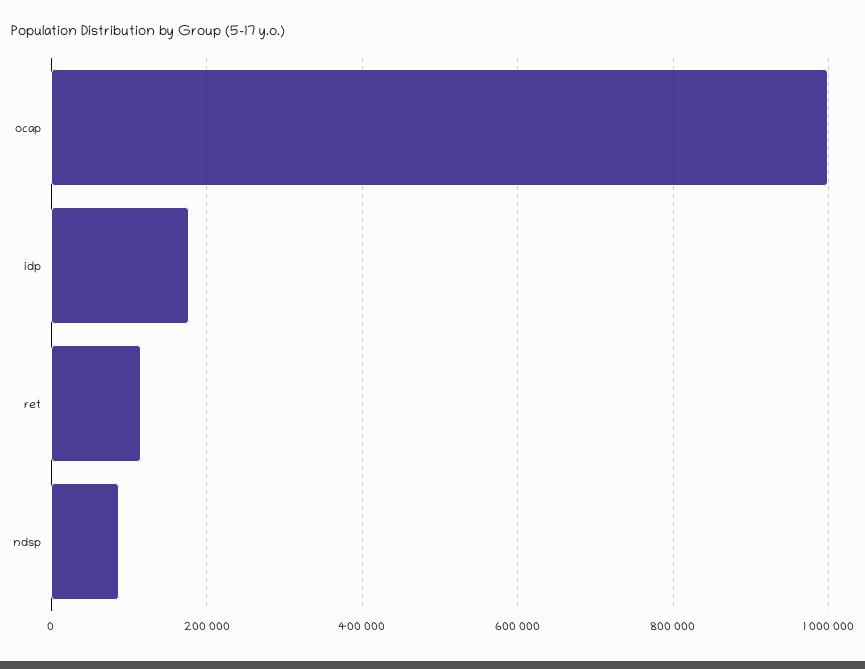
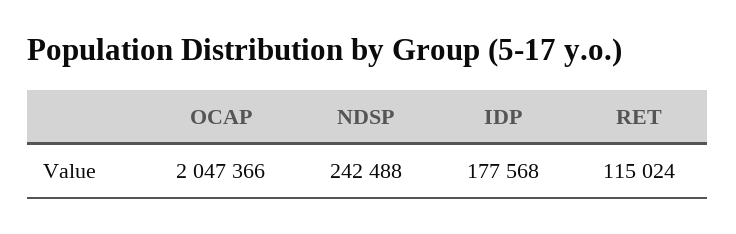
  {
-   "ocap": 1000000,
+   "ocap": 2047366,
    "idp": 177568,
    "ret": 115024,
-   "ndsp": 80000
+   "ndsp": 242488
  }

